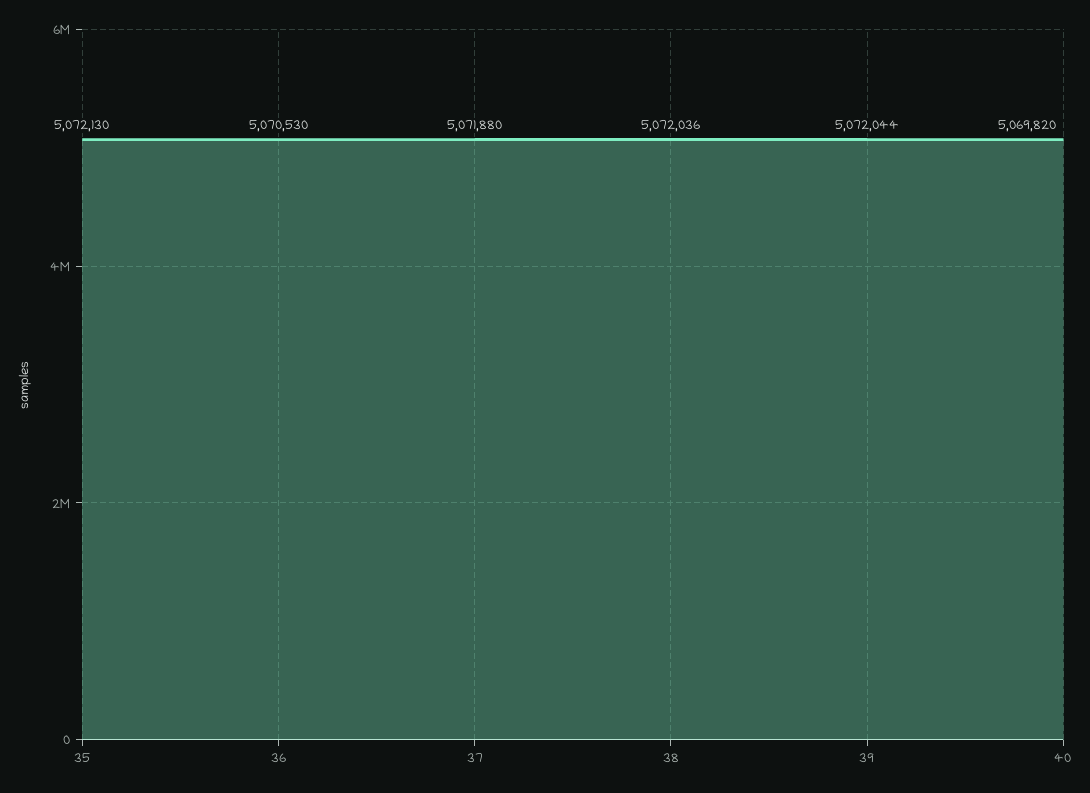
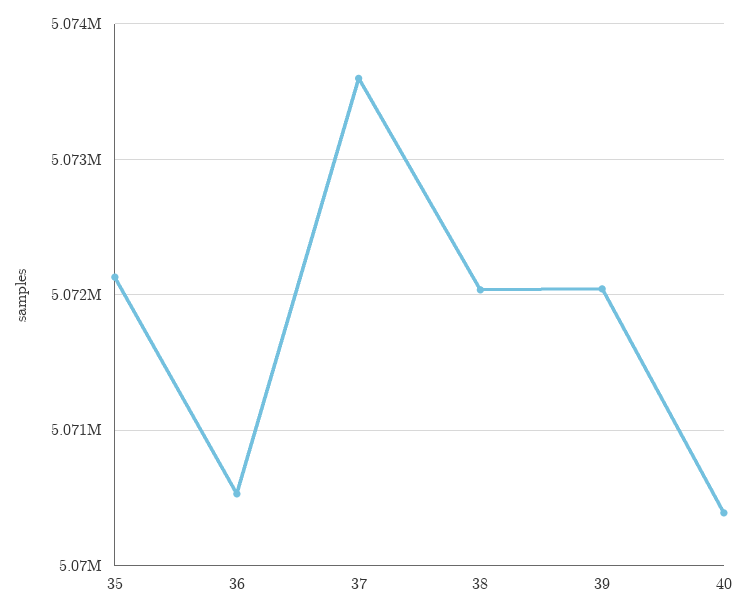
  {
    "35": 5072130,
    "36": 5070530,
-   "37": 5071880,
+   "37": 5073600,
    "38": 5072036,
    "39": 5072044,
-   "40": 5069820
+   "40": 5070400
  }

